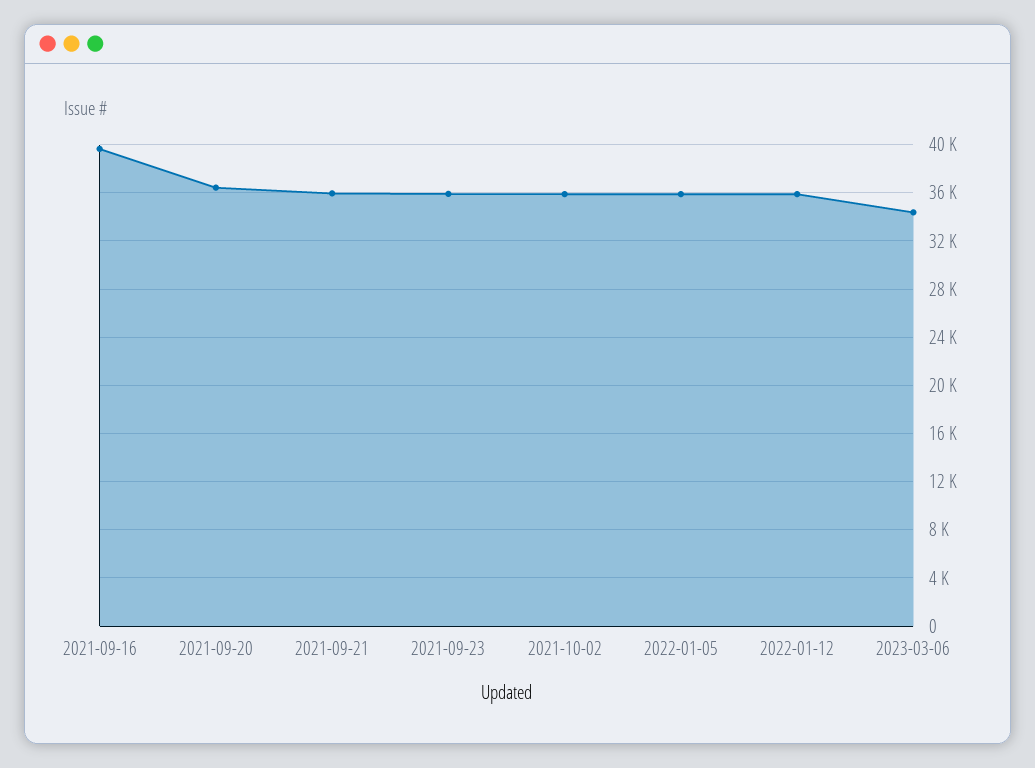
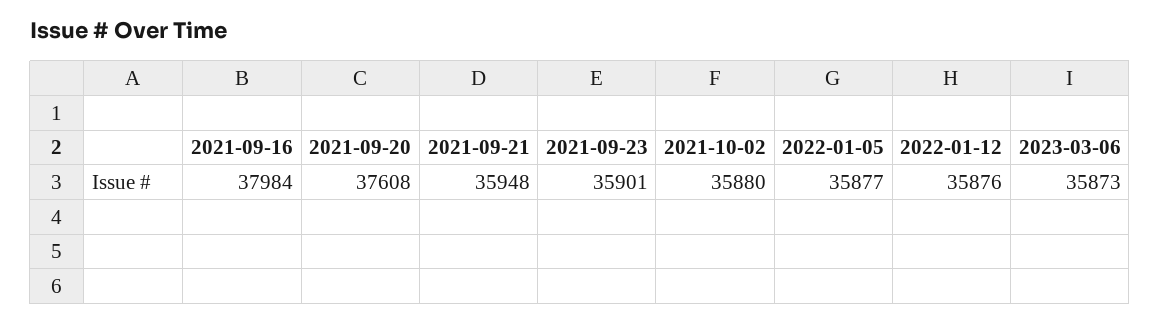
  {
-   "2021-09-16": 39500,
+   "2021-09-16": 37984,
-   "2021-09-20": 36500,
+   "2021-09-20": 37608,
    "2021-09-21": 35948,
    "2021-09-23": 35901,
    "2021-10-02": 35880,
    "2022-01-05": 35877,
    "2022-01-12": 35876,
-   "2023-03-06": 34500
+   "2023-03-06": 35873
  }

